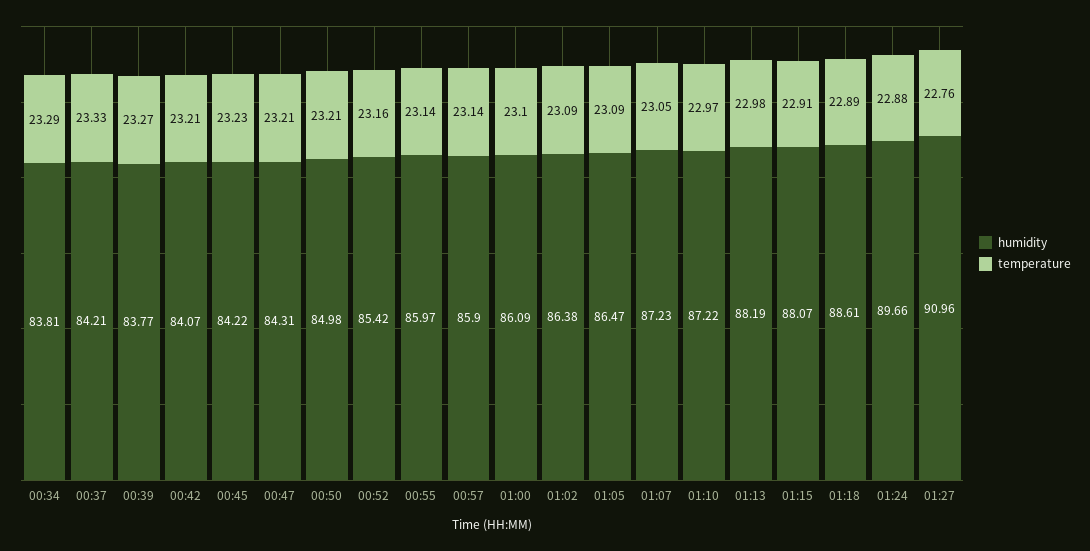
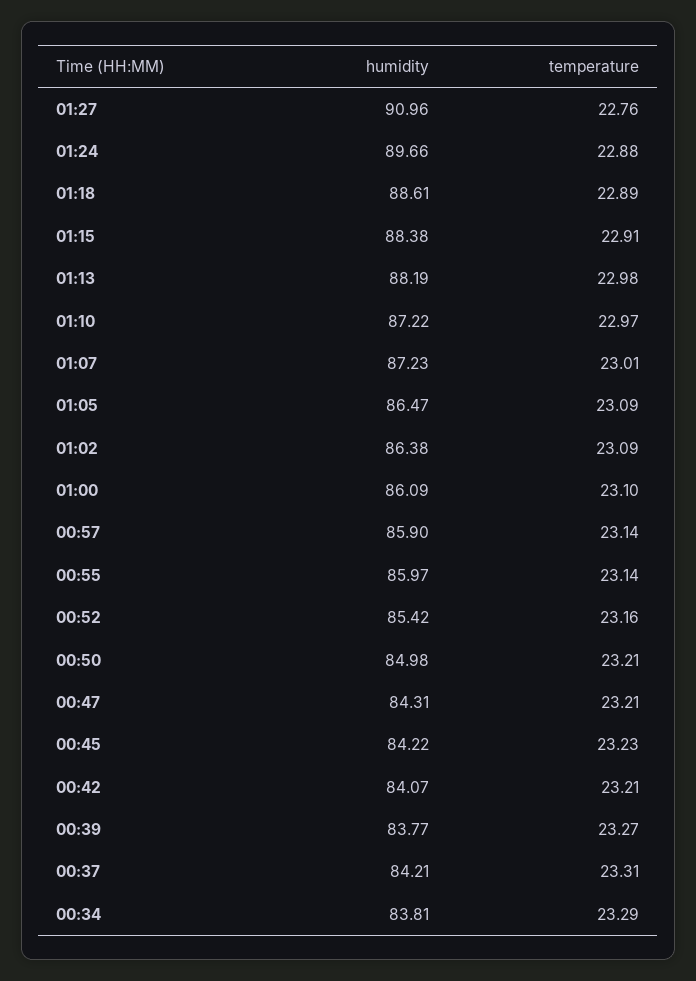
  {
    "humidity": {
      "00:34": 83.81,
      "00:37": 84.21,
      "00:39": 83.77,
      "00:42": 84.07,
      "00:45": 84.22,
      "00:47": 84.31,
      "00:50": 84.98,
      "00:52": 85.42,
      "00:55": 85.97,
      "00:57": 85.9,
      "01:00": 86.09,
      "01:02": 86.38,
      "01:05": 86.47,
      "01:07": 87.23,
      "01:10": 87.22,
      "01:13": 88.19,
-     "01:15": 88.07,
+     "01:15": 88.38,
      "01:18": 88.61,
      "01:24": 89.66,
      "01:27": 90.96
    },
    "temperature": {
      "00:34": 23.29,
-     "00:37": 23.33,
+     "00:37": 23.31,
      "00:39": 23.27,
      "00:42": 23.21,
      "00:45": 23.23,
      "00:47": 23.21,
      "00:50": 23.21,
      "00:52": 23.16,
      "00:55": 23.14,
      "00:57": 23.14,
      "01:00": 23.1,
      "01:02": 23.09,
      "01:05": 23.09,
-     "01:07": 23.05,
+     "01:07": 23.01,
      "01:10": 22.97,
      "01:13": 22.98,
      "01:15": 22.91,
      "01:18": 22.89,
      "01:24": 22.88,
      "01:27": 22.76
    }
  }

